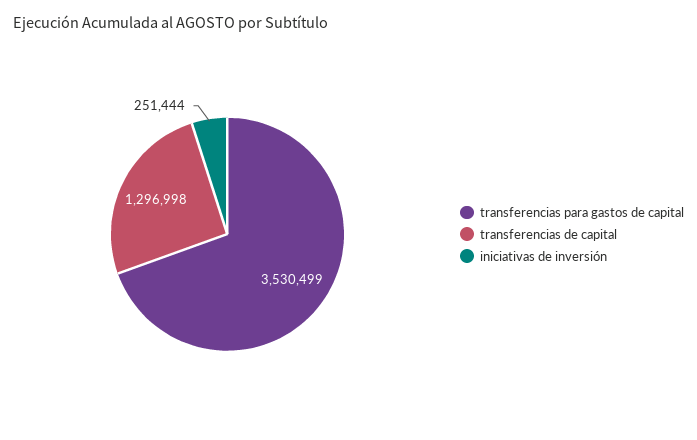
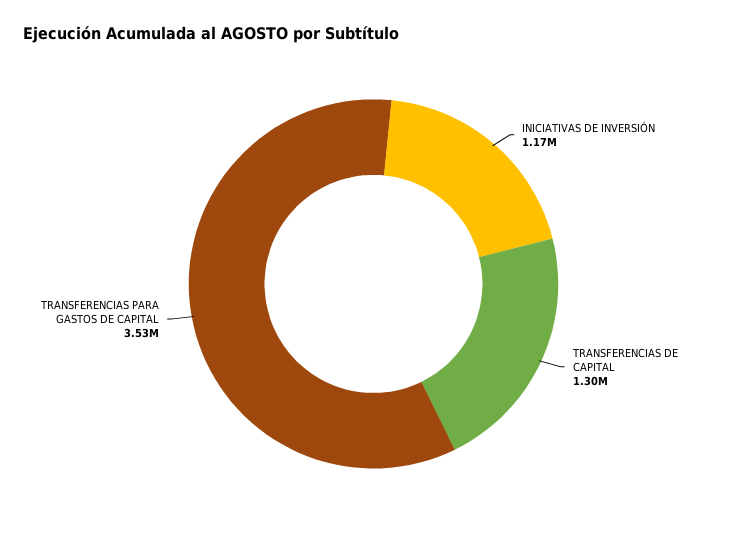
  {
    "transferencias para gastos de capital": 3530499,
    "transferencias de capital": 1296998,
-   "iniciativas de inversión": 251444
+   "iniciativas de inversión": 1170000
  }

